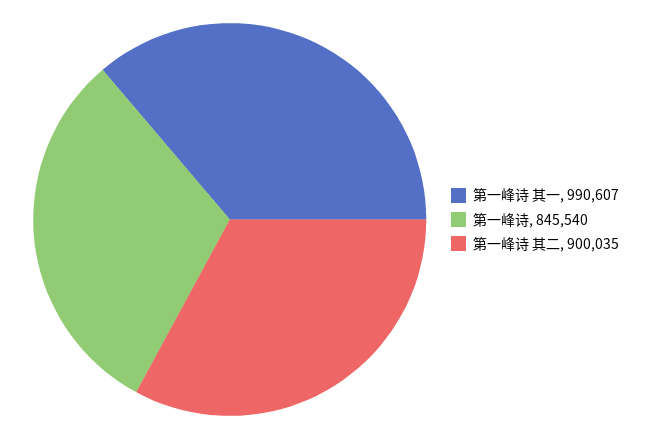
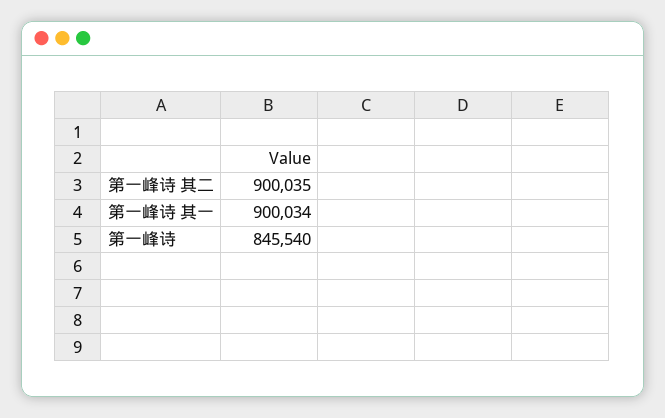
  {
-   "第一峰诗 其一": 990607,
+   "第一峰诗 其一": 900034,
    "第一峰诗": 845540,
    "第一峰诗 其二": 900035
  }

